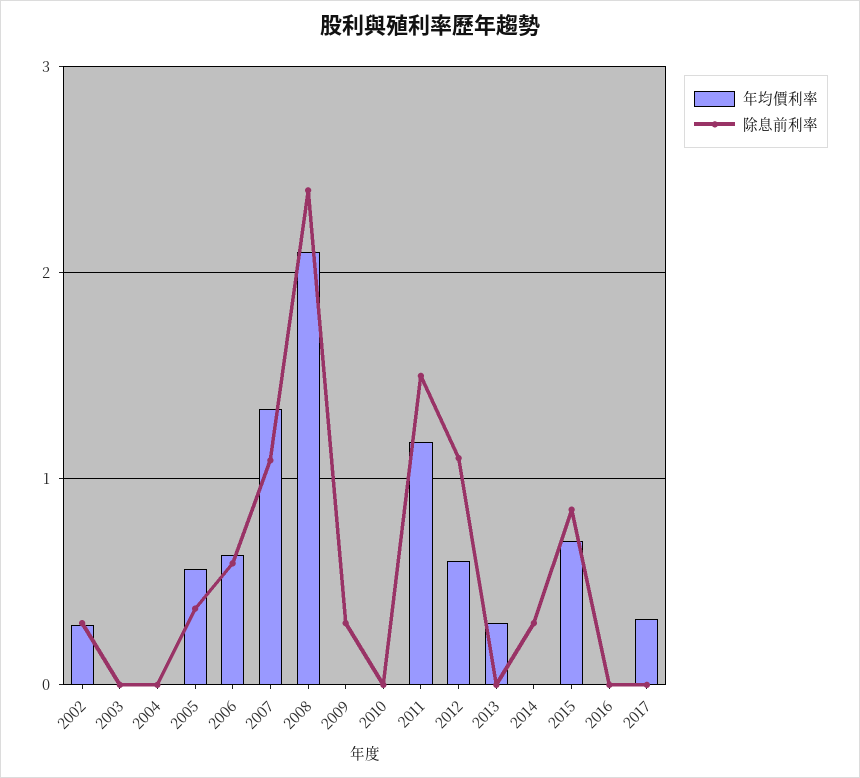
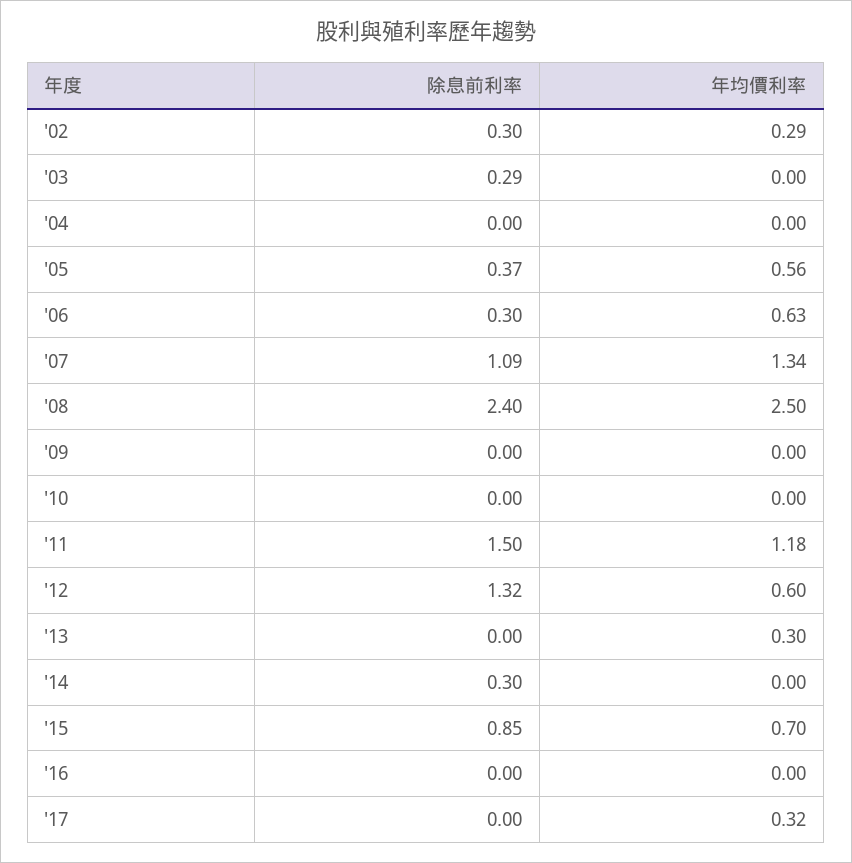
  {
    "年均價利率": {
      "2002": 0.29,
      "2003": 0,
      "2004": 0,
      "2005": 0.56,
      "2006": 0.63,
      "2007": 1.34,
-     "2008": 2.1,
+     "2008": 2.5,
      "2009": 0,
      "2010": 0,
      "2011": 1.18,
      "2012": 0.6,
      "2013": 0.3,
      "2014": 0,
      "2015": 0.7,
      "2016": 0,
      "2017": 0.32
    },
    "除息前利率": {
      "2002": 0.3,
-     "2003": 0,
+     "2003": 0.29,
      "2004": 0,
      "2005": 0.37,
-     "2006": 0.6,
+     "2006": 0.3,
      "2007": 1.09,
      "2008": 2.4,
-     "2009": 0.3,
+     "2009": 0,
      "2010": 0,
      "2011": 1.5,
-     "2012": 1.1,
+     "2012": 1.32,
      "2013": 0,
      "2014": 0.3,
      "2015": 0.85,
      "2016": 0,
      "2017": 0
    }
  }

